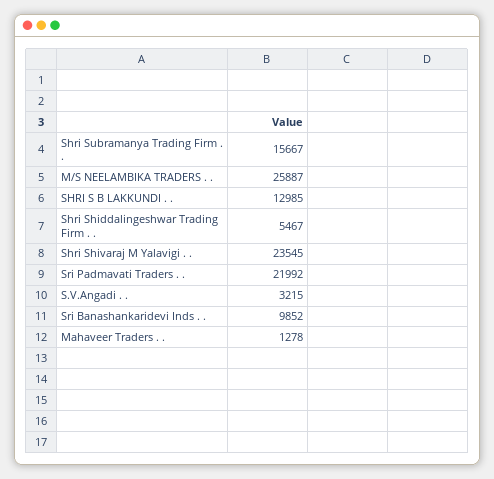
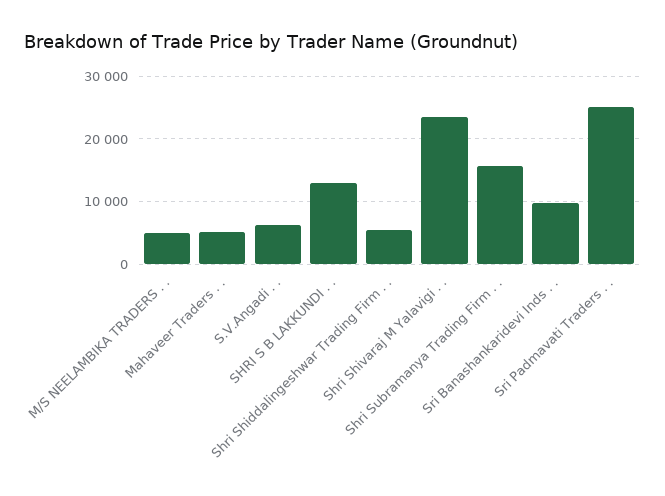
  {
    "Shri Subramanya Trading Firm . .": 15667,
-   "M/S NEELAMBIKA TRADERS . .": 25887,
+   "M/S NEELAMBIKA TRADERS . .": 5000,
    "SHRI S B LAKKUNDI . .": 12985,
    "Shri Shiddalingeshwar Trading Firm . .": 5467,
    "Shri Shivaraj M Yalavigi . .": 23545,
-   "Sri Padmavati Traders . .": 21992,
+   "Sri Padmavati Traders . .": 25000,
-   "S.V.Angadi . .": 3215,
+   "S.V.Angadi . .": 6000,
    "Sri Banashankaridevi Inds . .": 9852,
-   "Mahaveer Traders . .": 1278
+   "Mahaveer Traders . .": 5000
  }

